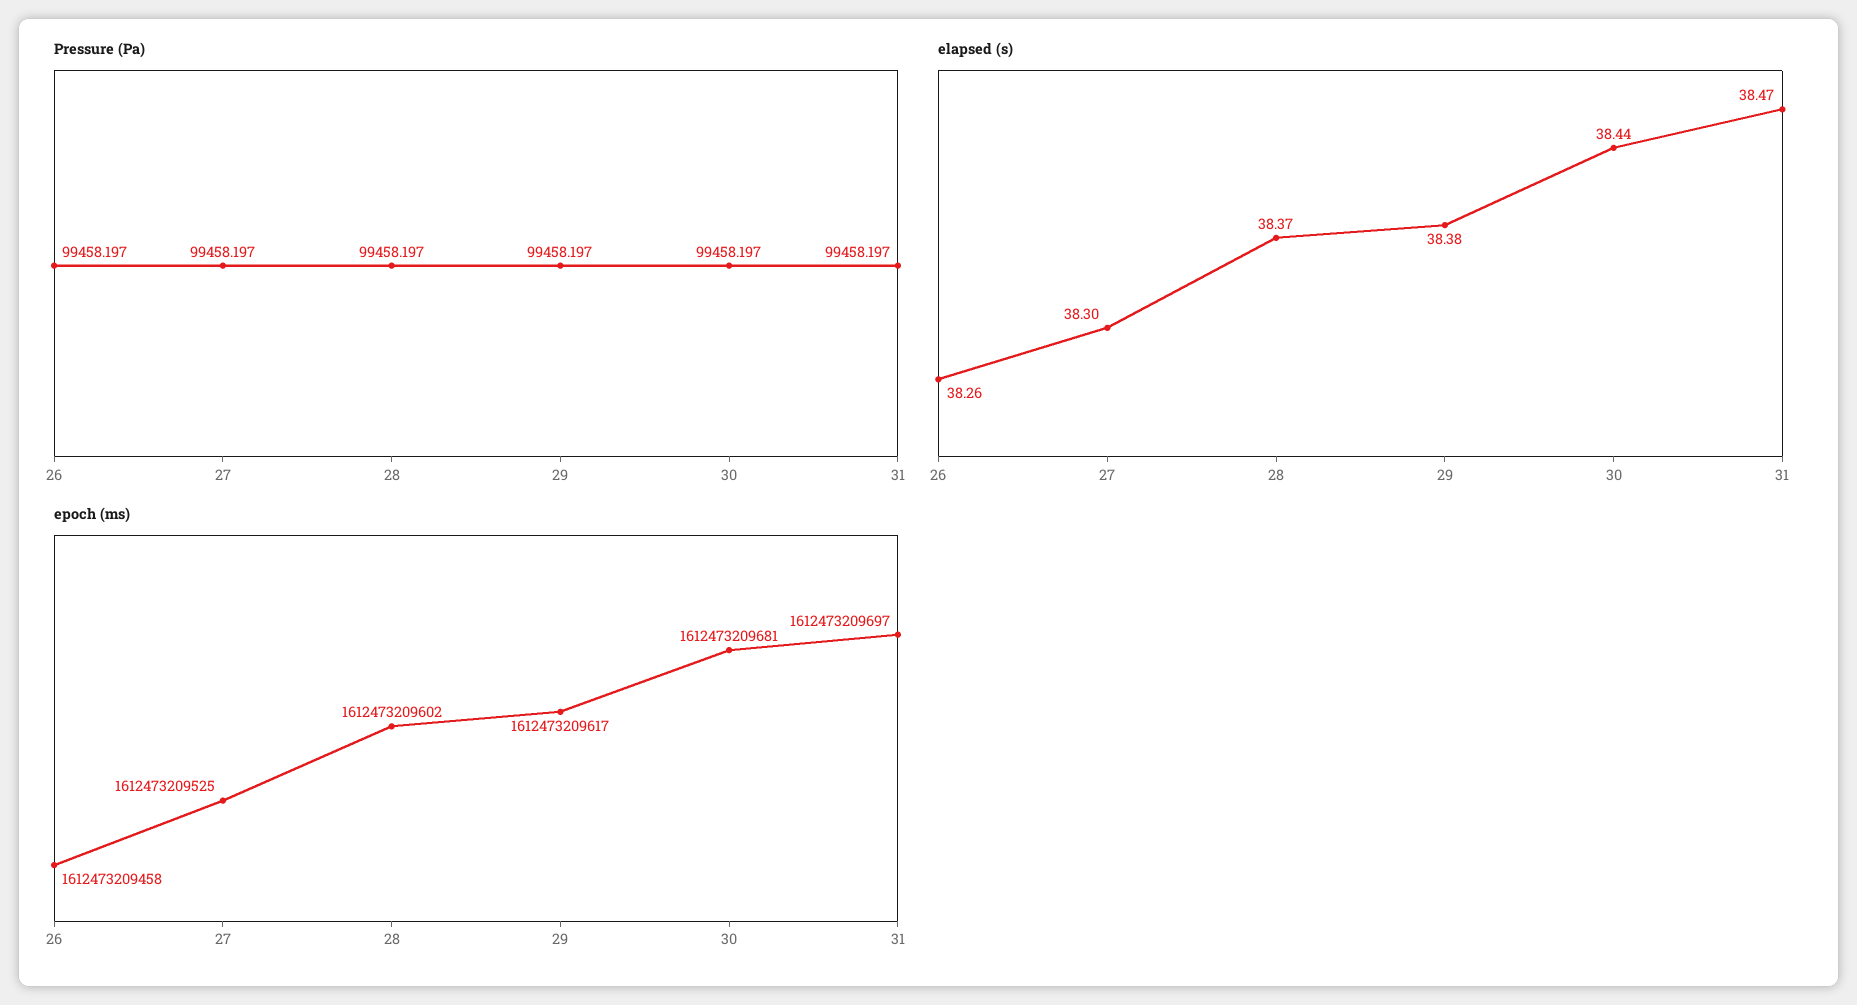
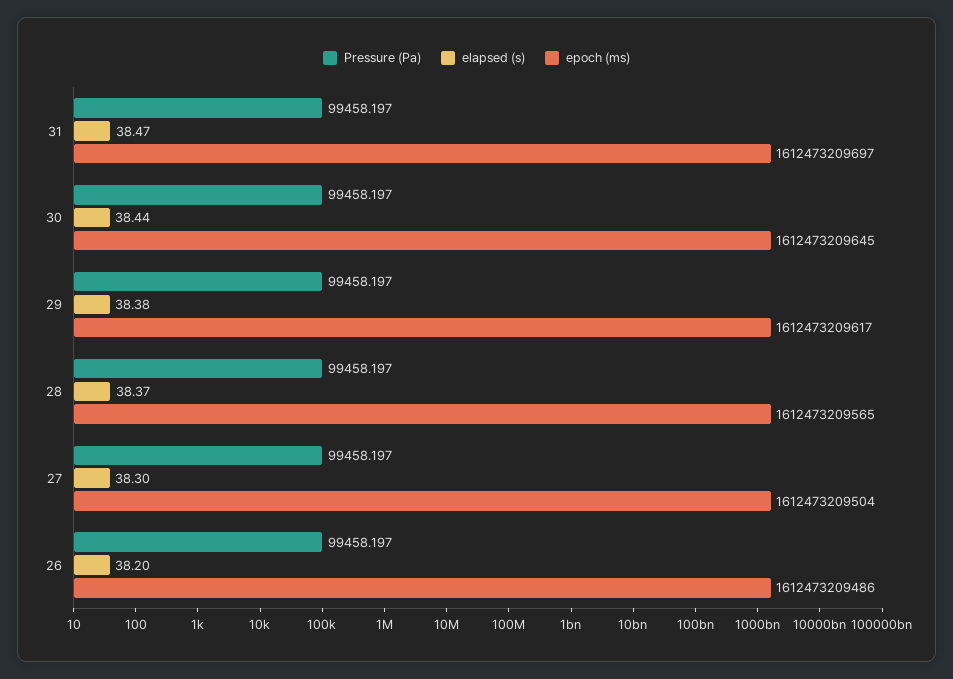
  {
    "Pressure (Pa)": {
      "26": 99458.197,
      "27": 99458.197,
      "28": 99458.197,
      "29": 99458.197,
      "30": 99458.197,
      "31": 99458.197
    },
    "elapsed (s)": {
-     "26": 38.26,
+     "26": 38.2,
      "27": 38.3,
      "28": 38.37,
      "29": 38.38,
      "30": 38.44,
      "31": 38.47
    },
    "epoch (ms)": {
-     "26": 1612473209458,
+     "26": 1612473209486,
-     "27": 1612473209525,
+     "27": 1612473209504,
-     "28": 1612473209602,
+     "28": 1612473209565,
      "29": 1612473209617,
-     "30": 1612473209681,
+     "30": 1612473209645,
      "31": 1612473209697
    }
  }

